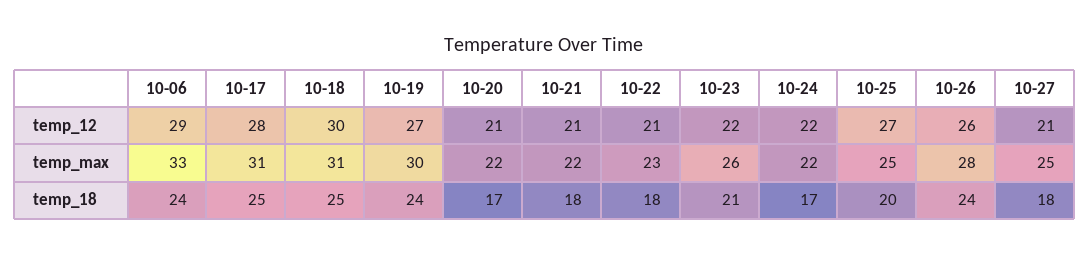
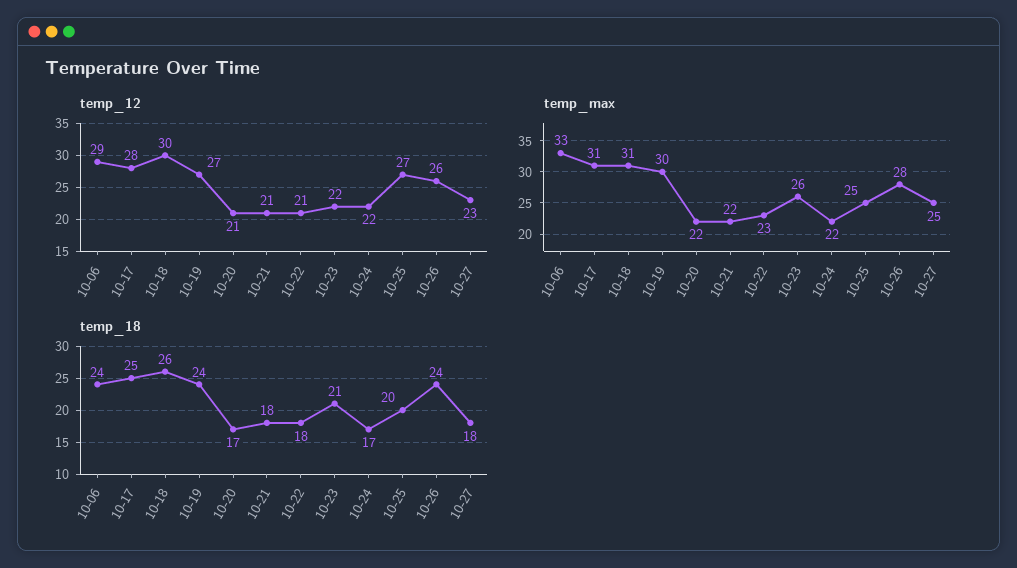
  {
    "temp_12": {
      "10-06": 29,
      "10-17": 28,
      "10-18": 30,
      "10-19": 27,
      "10-20": 21,
      "10-21": 21,
      "10-22": 21,
      "10-23": 22,
      "10-24": 22,
      "10-25": 27,
      "10-26": 26,
-     "10-27": 21
+     "10-27": 23
    },
    "temp_max": {
      "10-06": 33,
      "10-17": 31,
      "10-18": 31,
      "10-19": 30,
      "10-20": 22,
      "10-21": 22,
      "10-22": 23,
      "10-23": 26,
      "10-24": 22,
      "10-25": 25,
      "10-26": 28,
      "10-27": 25
    },
    "temp_18": {
      "10-06": 24,
      "10-17": 25,
-     "10-18": 25,
+     "10-18": 26,
      "10-19": 24,
      "10-20": 17,
      "10-21": 18,
      "10-22": 18,
      "10-23": 21,
      "10-24": 17,
      "10-25": 20,
      "10-26": 24,
      "10-27": 18
    }
  }

